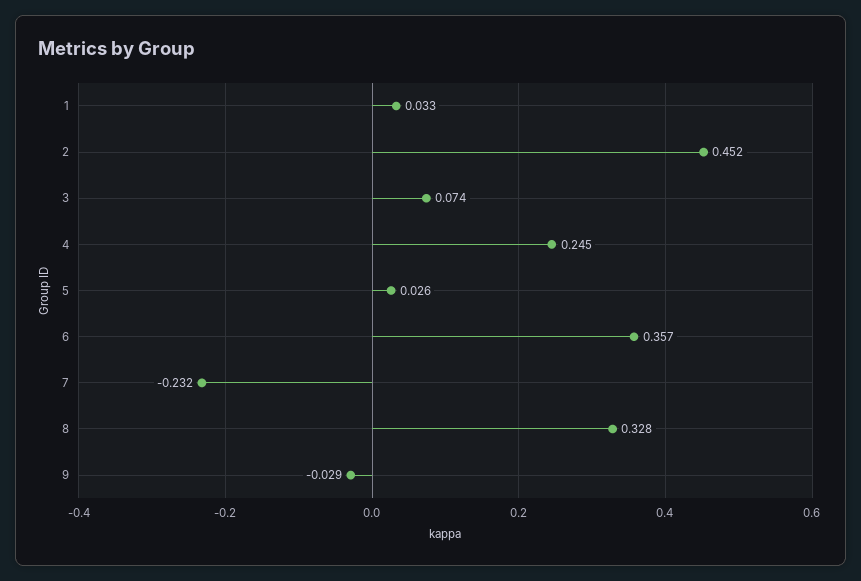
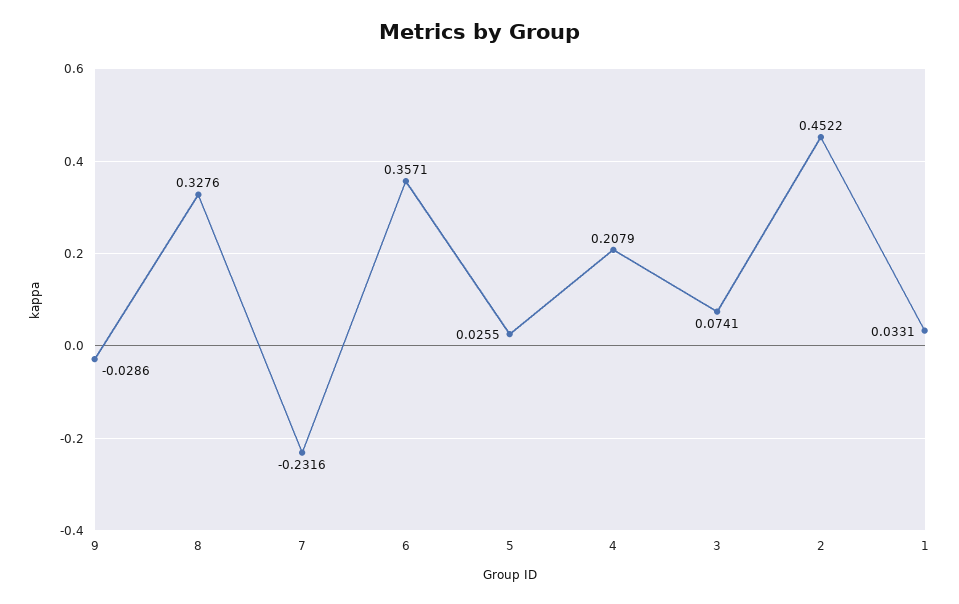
  {
    "1": 0.0331,
    "2": 0.4522,
    "3": 0.0741,
-   "4": 0.245,
+   "4": 0.2079,
    "5": 0.0255,
    "6": 0.3571,
    "7": -0.2316,
    "8": 0.3276,
    "9": -0.0286
  }

